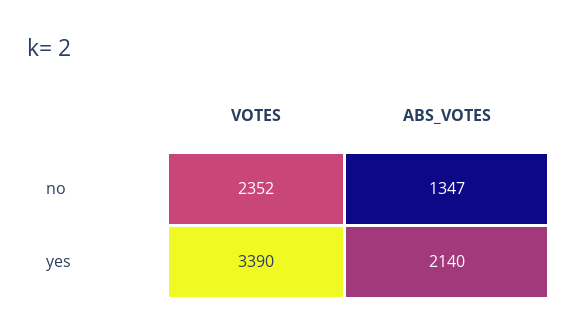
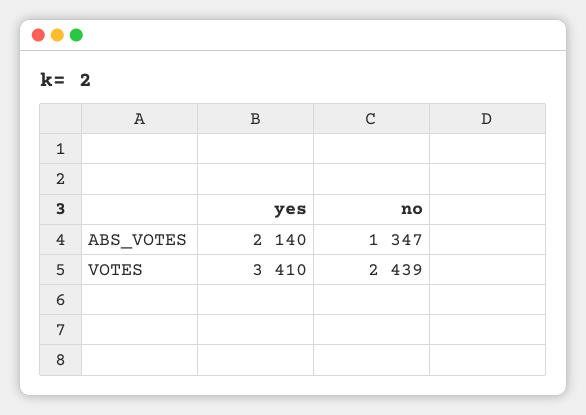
  {
    "VOTES": {
-     "no": 2352,
+     "no": 2439,
-     "yes": 3390
+     "yes": 3410
    },
    "ABS_VOTES": {
      "no": 1347,
      "yes": 2140
    }
  }

